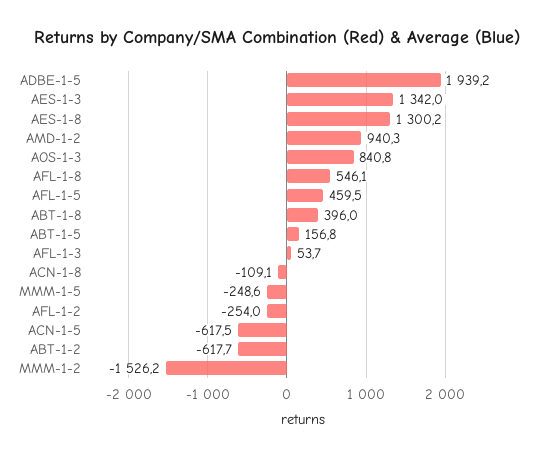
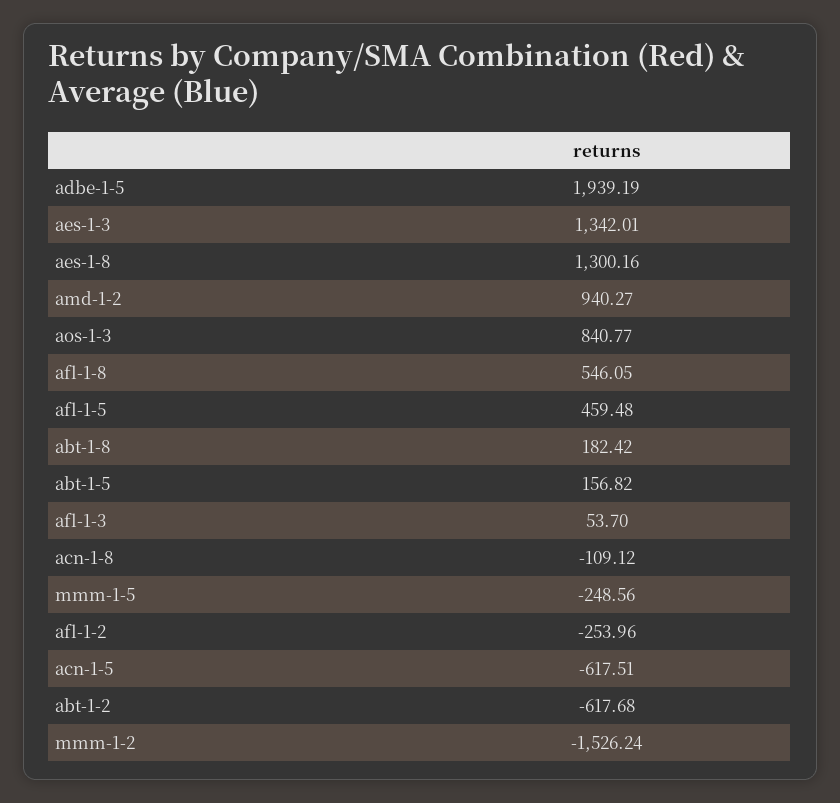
  {
    "ADBE-1-5": 1939.19,
    "AES-1-3": 1342.01,
    "AES-1-8": 1300.16,
    "AMD-1-2": 940.27,
    "AOS-1-3": 840.77,
    "AFL-1-8": 546.05,
    "AFL-1-5": 459.48,
-   "ABT-1-8": 396,
+   "ABT-1-8": 182.42,
    "ABT-1-5": 156.82,
    "AFL-1-3": 53.7,
    "ACN-1-8": -109.12,
    "MMM-1-5": -248.56,
    "AFL-1-2": -253.96,
    "ACN-1-5": -617.51,
    "ABT-1-2": -617.68,
    "MMM-1-2": -1526.24
  }

